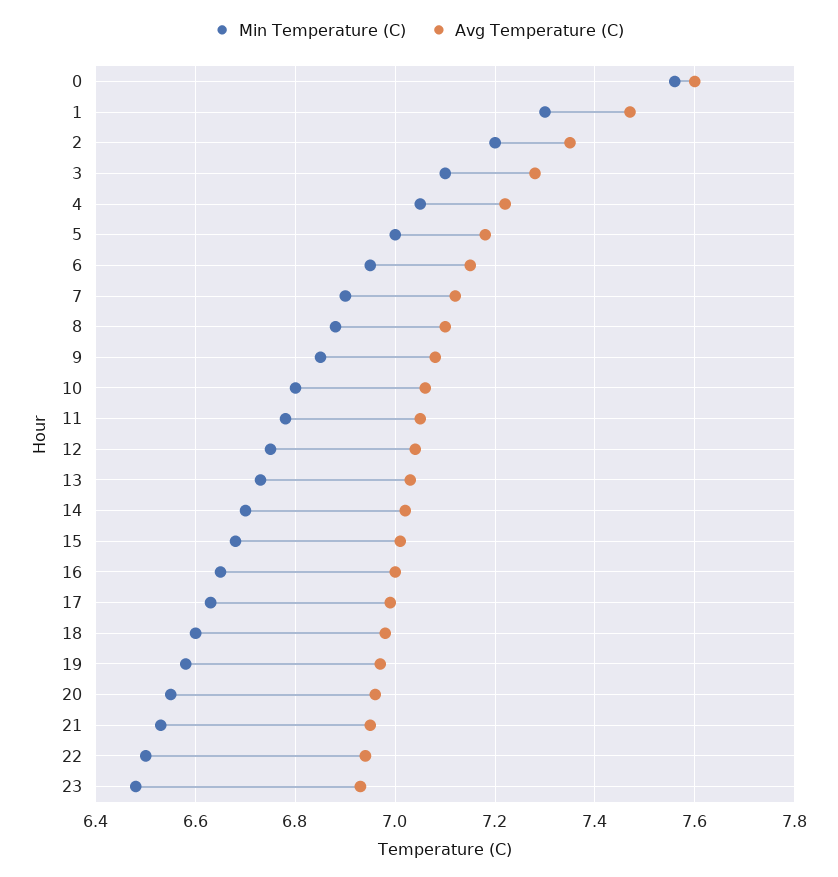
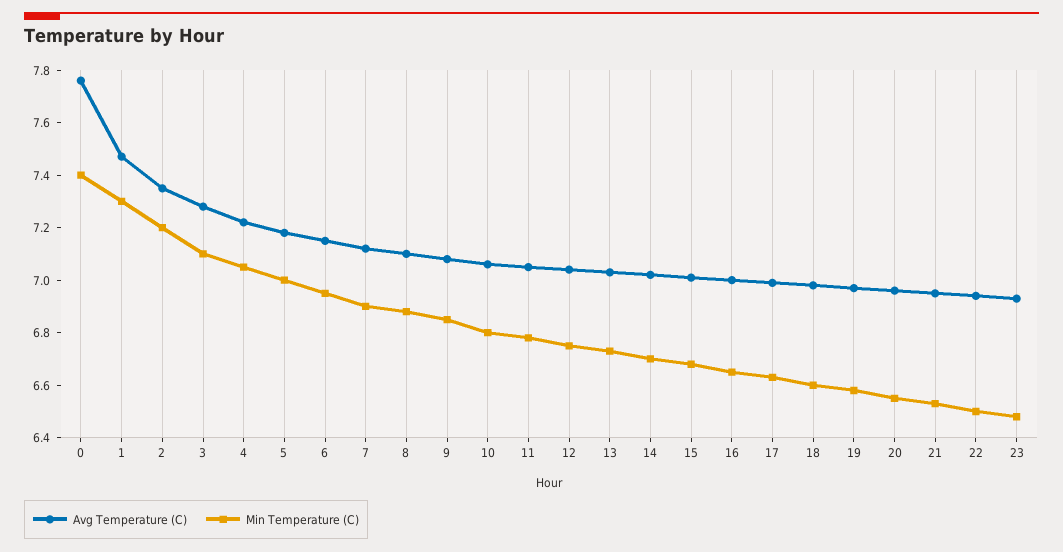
  {
    "Min Temperature (C)": {
-     "0": 7.55,
+     "0": 7.4,
      "1": 7.3,
      "2": 7.2,
      "3": 7.1,
      "4": 7.05,
      "5": 7,
      "6": 6.95,
      "7": 6.9,
      "8": 6.9,
      "9": 6.85,
      "10": 6.8,
      "11": 6.8,
      "12": 6.75,
      "13": 6.75,
      "14": 6.7,
      "15": 6.7,
      "16": 6.65,
      "17": 6.65,
      "18": 6.6,
      "19": 6.6,
      "20": 6.55,
      "21": 6.55,
      "22": 6.5,
      "23": 6.5
    },
    "Avg Temperature (C)": {
-     "0": 7.6,
+     "0": 7.75,
      "1": 7.45,
      "2": 7.35,
      "3": 7.3,
      "4": 7.2,
      "5": 7.2,
      "6": 7.15,
      "7": 7.1,
      "8": 7.1,
      "9": 7.1,
      "10": 7.05,
      "11": 7.05,
      "12": 7.05,
      "13": 7.05,
      "14": 7,
      "15": 7,
      "16": 7,
      "17": 7,
      "18": 7,
      "19": 6.95,
      "20": 6.95,
      "21": 6.95,
      "22": 6.95,
      "23": 6.95
    }
  }

